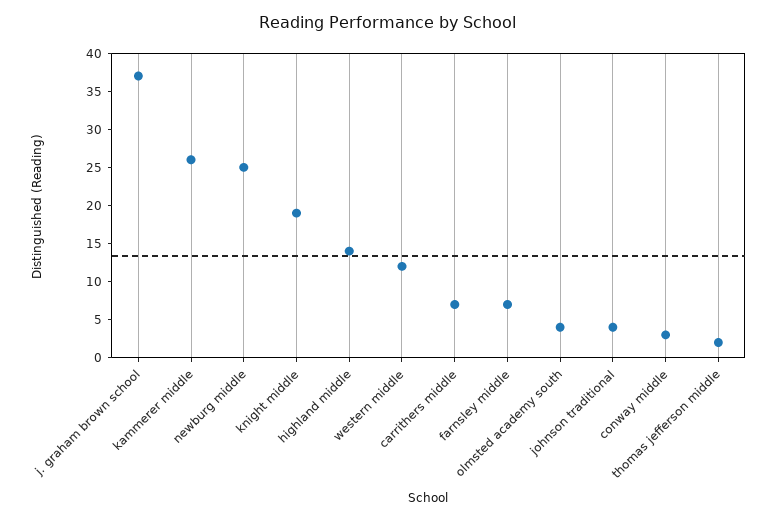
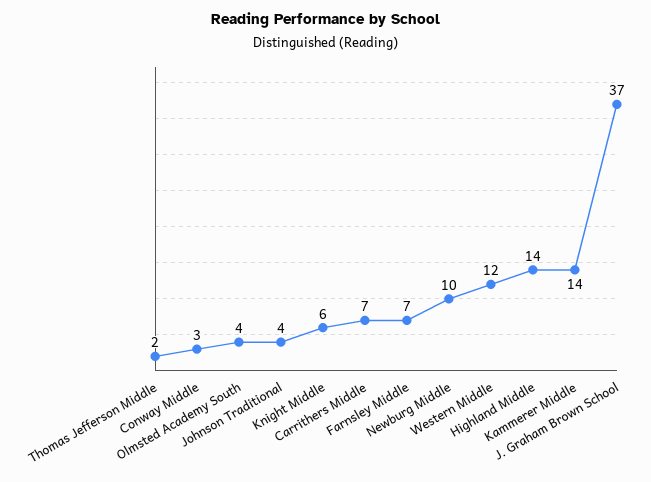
  {
    "j. graham brown school": 37,
-   "kammerer middle": 25,
+   "kammerer middle": 14,
-   "newburg middle": 25,
+   "newburg middle": 10,
-   "knight middle": 20,
+   "knight middle": 6,
    "highland middle": 14,
    "western middle": 12,
    "carrithers middle": 7,
    "farnsley middle": 7,
    "olmsted academy south": 4,
    "johnson traditional": 4,
    "conway middle": 3,
    "thomas jefferson middle": 2
  }

